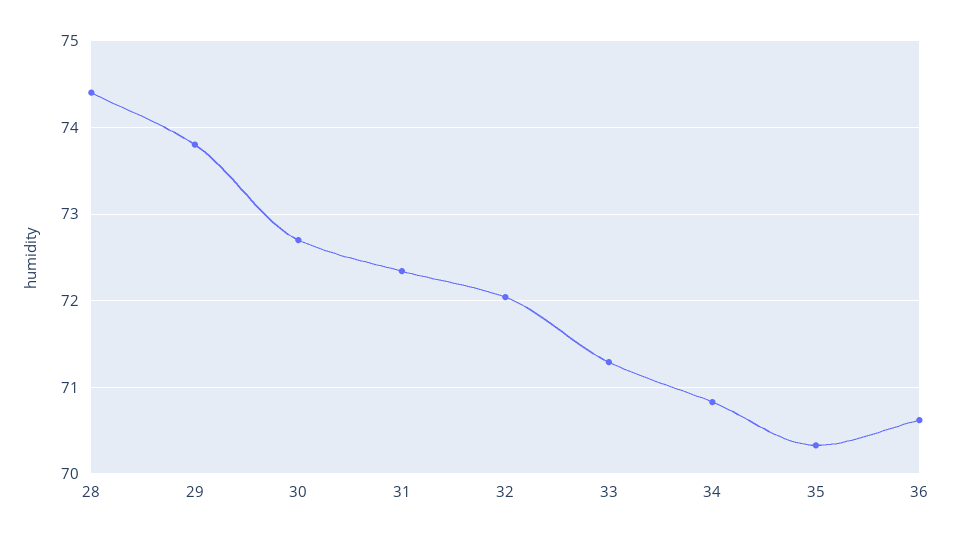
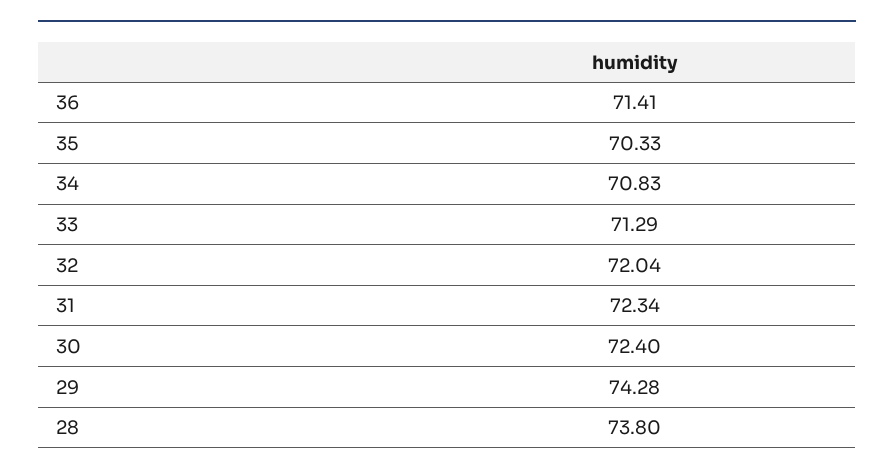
  {
-   "28": 74.4,
+   "28": 73.8,
-   "29": 73.8,
+   "29": 74.28,
-   "30": 72.7,
+   "30": 72.4,
    "31": 72.34,
    "32": 72.04,
    "33": 71.29,
    "34": 70.83,
    "35": 70.33,
-   "36": 70.6
+   "36": 71.41
  }

